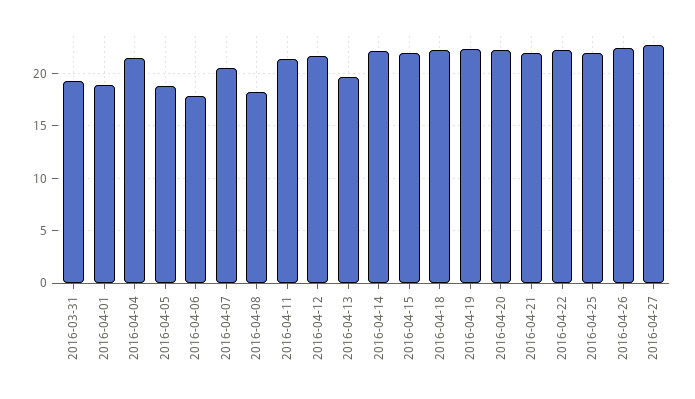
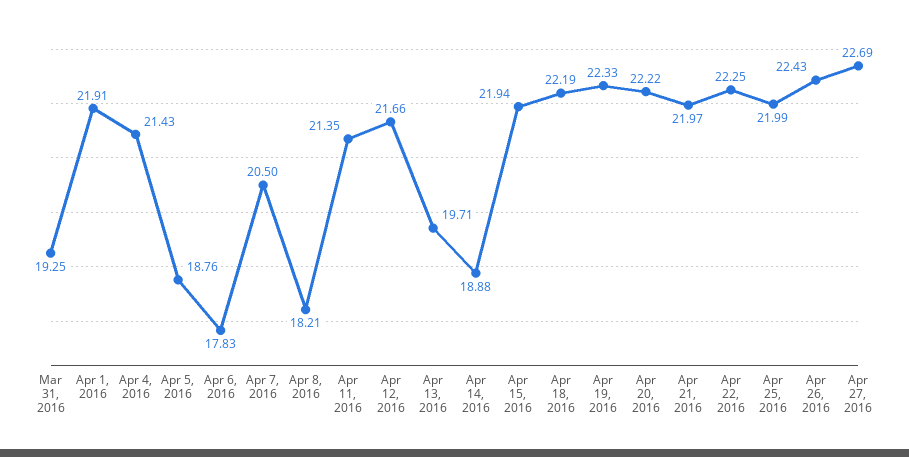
  {
    "2016-03-31": 19.25,
-   "2016-04-01": 19,
+   "2016-04-01": 21.91,
    "2016-04-04": 21.43,
    "2016-04-05": 18.76,
    "2016-04-06": 17.83,
    "2016-04-07": 20.5,
    "2016-04-08": 18.21,
    "2016-04-11": 21.35,
    "2016-04-12": 21.66,
    "2016-04-13": 19.71,
-   "2016-04-14": 22,
+   "2016-04-14": 18.88,
    "2016-04-15": 21.94,
    "2016-04-18": 22.19,
    "2016-04-19": 22.33,
    "2016-04-20": 22.22,
    "2016-04-21": 21.97,
    "2016-04-22": 22.25,
    "2016-04-25": 21.99,
    "2016-04-26": 22.43,
    "2016-04-27": 22.69
  }

